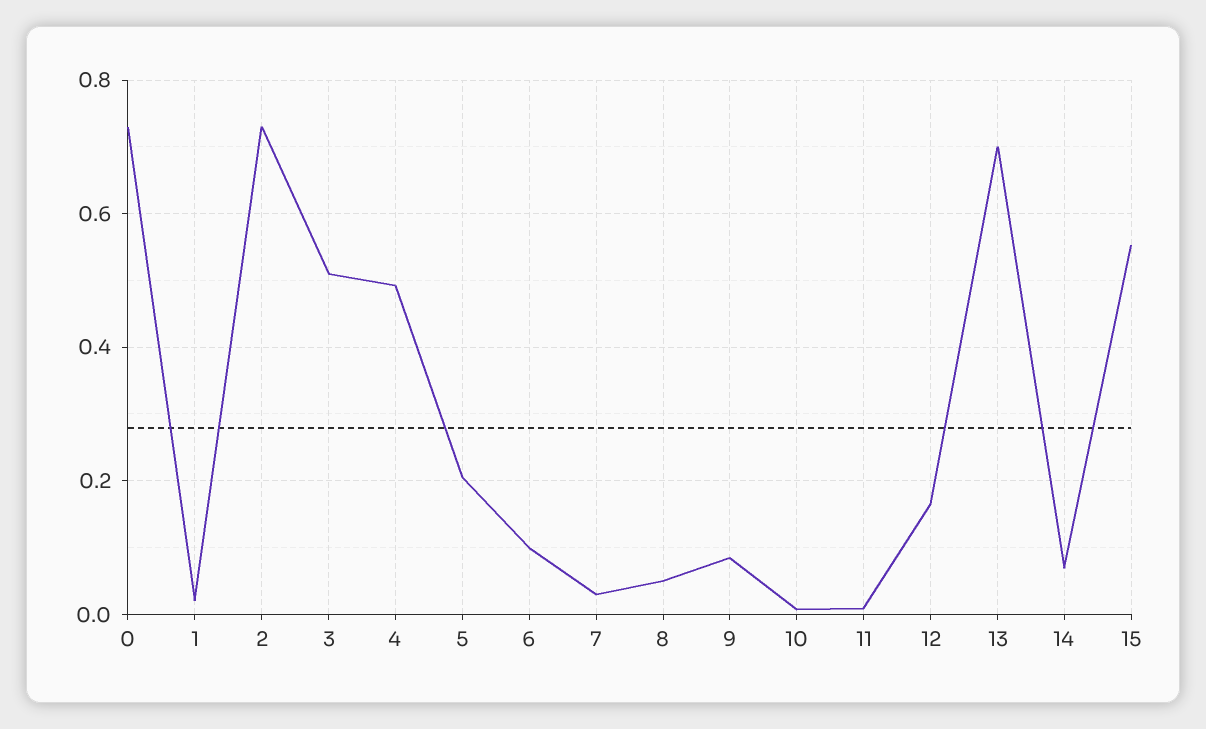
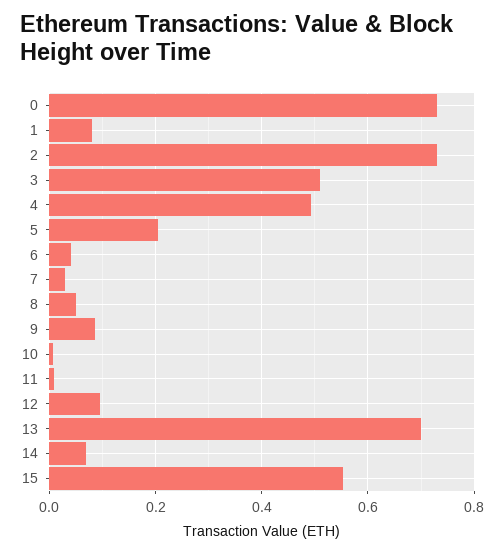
  {
    "0": 0.72,
-   "1": 0.02,
+   "1": 0.08,
    "2": 0.74,
    "3": 0.52,
    "4": 0.5,
    "5": 0.2,
-   "6": 0.1,
+   "6": 0.04,
    "7": 0.04,
    "8": 0.06,
    "9": 0.08,
    "10": 0,
    "11": 0,
-   "12": 0.16,
+   "12": 0.1,
    "13": 0.7,
    "14": 0.06,
    "15": 0.56
  }

